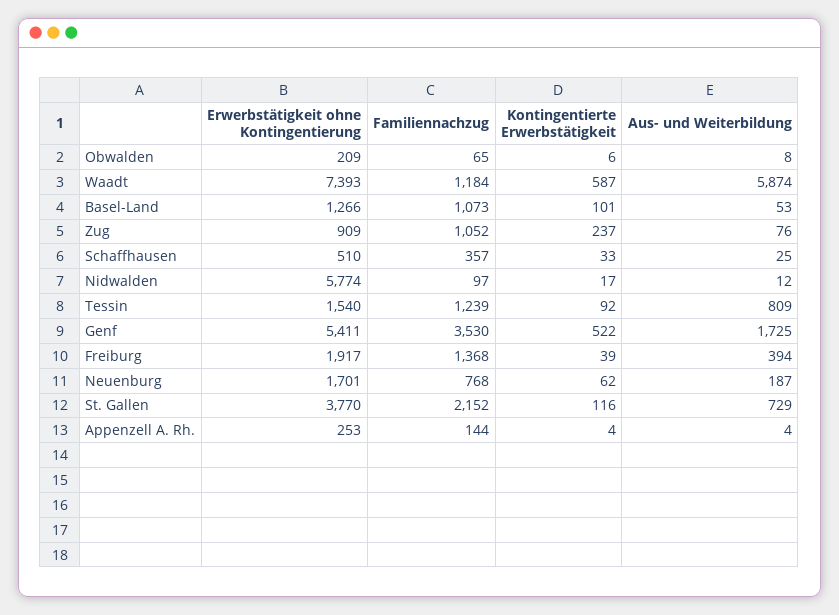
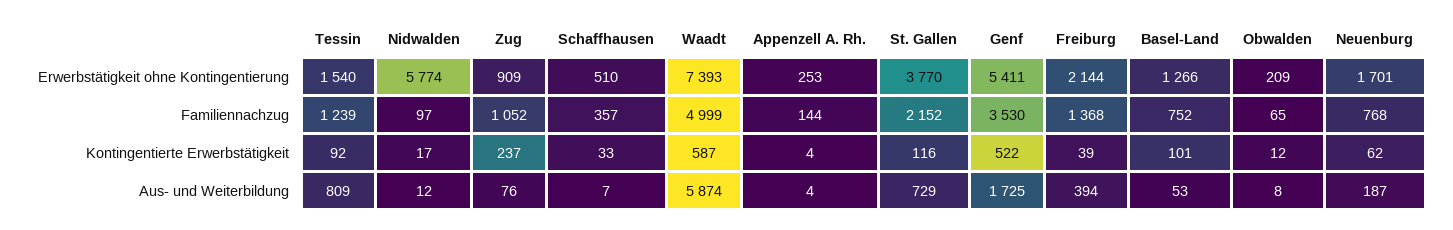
  {
    "Erwerbstätigkeit ohne Kontingentierung": {
      "Obwalden": 209,
      "Waadt": 7393,
      "Basel-Land": 1266,
      "Zug": 909,
      "Schaffhausen": 510,
      "Nidwalden": 5774,
      "Tessin": 1540,
      "Genf": 5411,
-     "Freiburg": 1917,
+     "Freiburg": 2144,
      "Neuenburg": 1701,
      "St. Gallen": 3770,
      "Appenzell A. Rh.": 253
    },
    "Familiennachzug": {
      "Obwalden": 65,
-     "Waadt": 1184,
+     "Waadt": 4999,
-     "Basel-Land": 1073,
+     "Basel-Land": 752,
      "Zug": 1052,
      "Schaffhausen": 357,
      "Nidwalden": 97,
      "Tessin": 1239,
      "Genf": 3530,
      "Freiburg": 1368,
      "Neuenburg": 768,
      "St. Gallen": 2152,
      "Appenzell A. Rh.": 144
    },
    "Kontingentierte Erwerbstätigkeit": {
-     "Obwalden": 6,
+     "Obwalden": 12,
      "Waadt": 587,
      "Basel-Land": 101,
      "Zug": 237,
      "Schaffhausen": 33,
      "Nidwalden": 17,
      "Tessin": 92,
      "Genf": 522,
      "Freiburg": 39,
      "Neuenburg": 62,
      "St. Gallen": 116,
      "Appenzell A. Rh.": 4
    },
    "Aus- und Weiterbildung": {
      "Obwalden": 8,
      "Waadt": 5874,
      "Basel-Land": 53,
      "Zug": 76,
-     "Schaffhausen": 25,
+     "Schaffhausen": 7,
      "Nidwalden": 12,
      "Tessin": 809,
      "Genf": 1725,
      "Freiburg": 394,
      "Neuenburg": 187,
      "St. Gallen": 729,
      "Appenzell A. Rh.": 4
    }
  }

